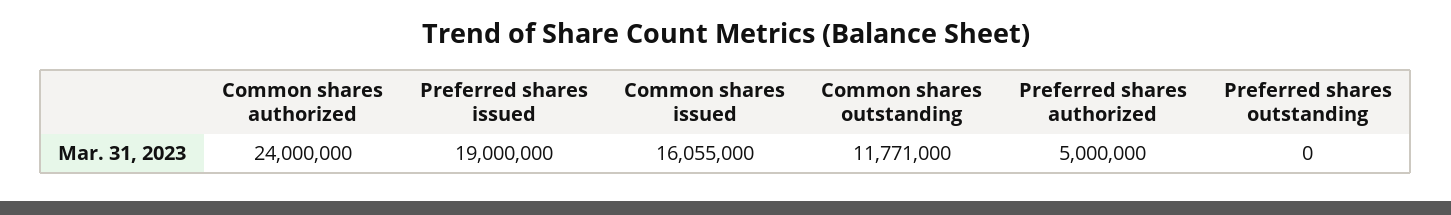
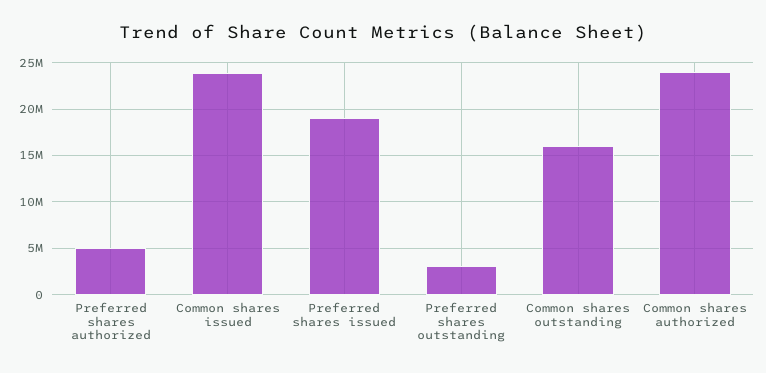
  {
    "Common shares authorized": 24000000,
    "Preferred shares issued": 19000000,
-   "Common shares issued": 16055000,
+   "Common shares issued": 24000000,
-   "Common shares outstanding": 11771000,
+   "Common shares outstanding": 16000000,
    "Preferred shares authorized": 5000000,
-   "Preferred shares outstanding": 0
+   "Preferred shares outstanding": 3000000
  }

